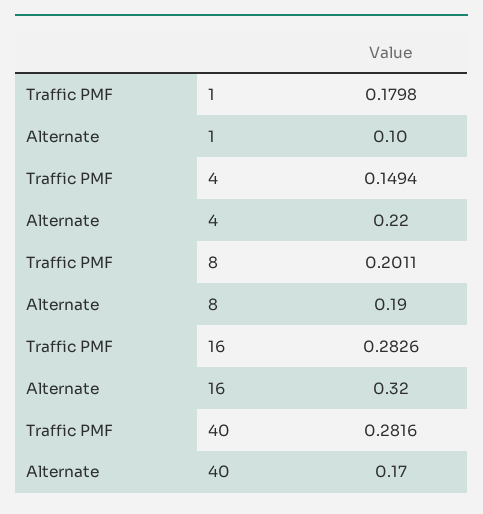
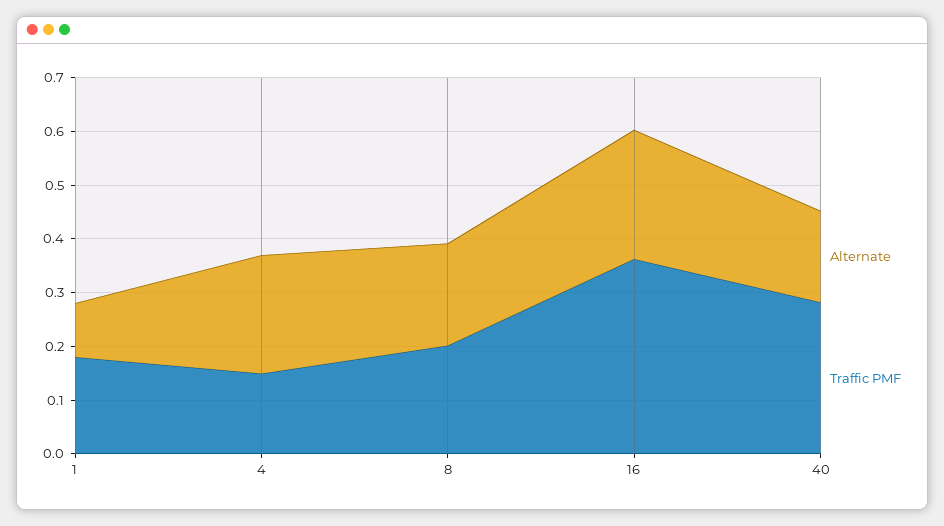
  {
    "Traffic PMF": {
      "1": 0.1798,
      "4": 0.1494,
      "8": 0.2011,
-     "16": 0.2826,
+     "16": 0.36,
      "40": 0.2816
    },
    "Alternate": {
      "1": 0.1,
      "4": 0.22,
      "8": 0.19,
-     "16": 0.32,
+     "16": 0.24,
      "40": 0.17
    }
  }

